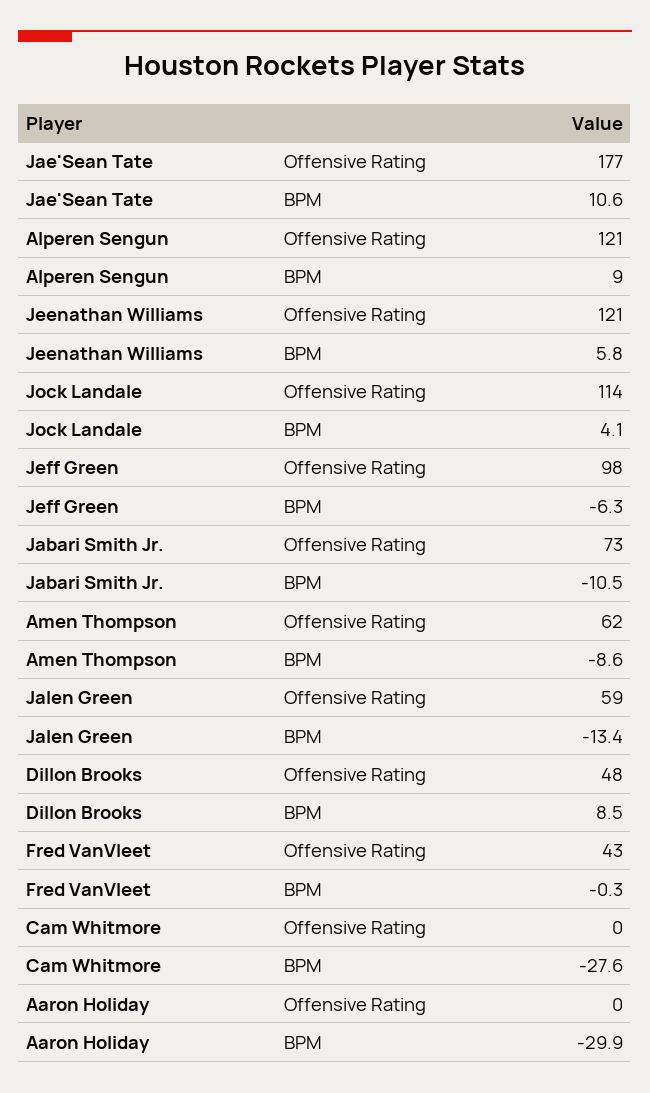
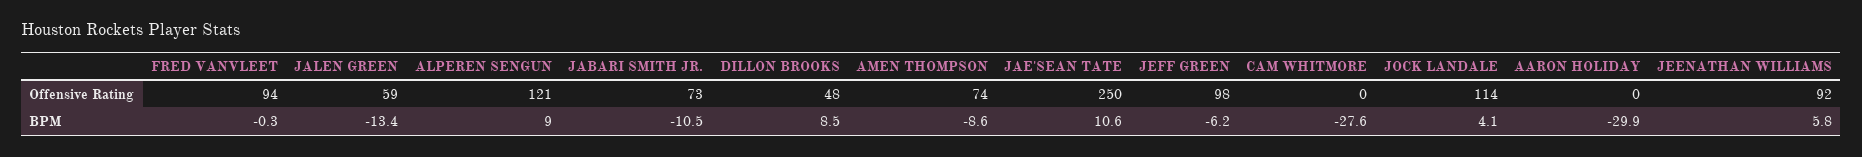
  {
    "Jae'Sean Tate": {
-     "Offensive Rating": 177,
+     "Offensive Rating": 250,
      "BPM": 10.6
    },
    "Alperen Sengun": {
      "Offensive Rating": 121,
      "BPM": 9
    },
    "Jeenathan Williams": {
-     "Offensive Rating": 121,
+     "Offensive Rating": 92,
      "BPM": 5.8
    },
    "Jock Landale": {
      "Offensive Rating": 114,
      "BPM": 4.1
    },
    "Jeff Green": {
      "Offensive Rating": 98,
-     "BPM": -6.3
+     "BPM": -6.2
    },
    "Jabari Smith Jr.": {
      "Offensive Rating": 73,
      "BPM": -10.5
    },
    "Amen Thompson": {
-     "Offensive Rating": 62,
+     "Offensive Rating": 74,
      "BPM": -8.6
    },
    "Jalen Green": {
      "Offensive Rating": 59,
      "BPM": -13.4
    },
    "Dillon Brooks": {
      "Offensive Rating": 48,
      "BPM": 8.5
    },
    "Fred VanVleet": {
-     "Offensive Rating": 43,
+     "Offensive Rating": 94,
      "BPM": -0.3
    },
    "Cam Whitmore": {
      "Offensive Rating": 0,
      "BPM": -27.6
    },
    "Aaron Holiday": {
      "Offensive Rating": 0,
      "BPM": -29.9
    }
  }

